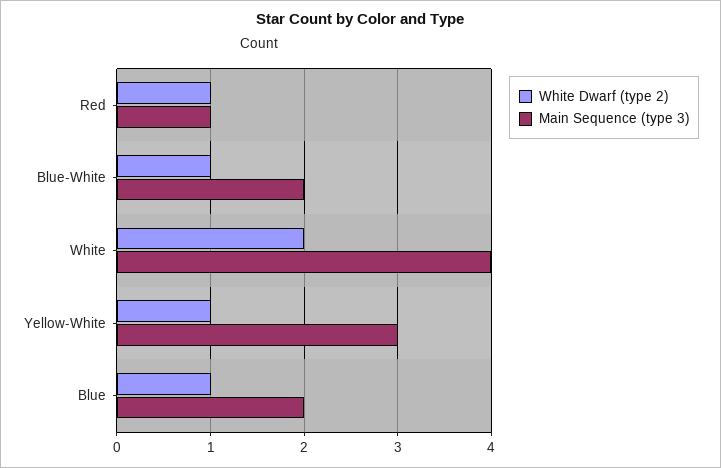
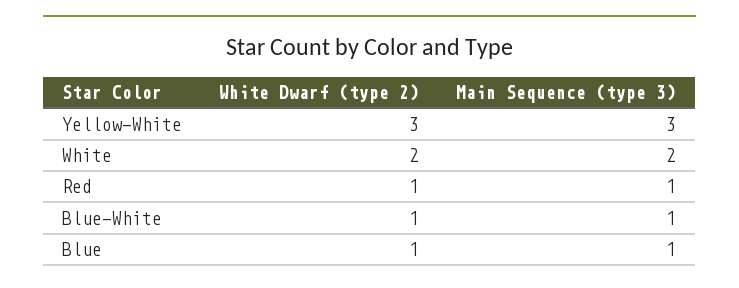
  {
    "White Dwarf (type 2)": {
      "Red": 1,
      "Blue-White": 1,
      "White": 2,
-     "Yellow-White": 1,
+     "Yellow-White": 3,
      "Blue": 1
    },
    "Main Sequence (type 3)": {
      "Red": 1,
-     "Blue-White": 2,
+     "Blue-White": 1,
-     "White": 4,
+     "White": 2,
      "Yellow-White": 3,
-     "Blue": 2
+     "Blue": 1
    }
  }

